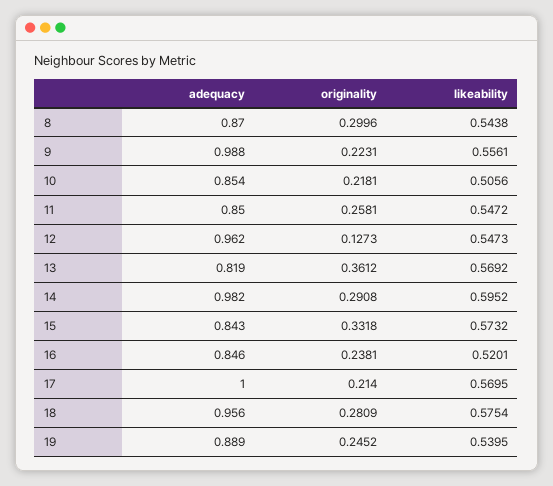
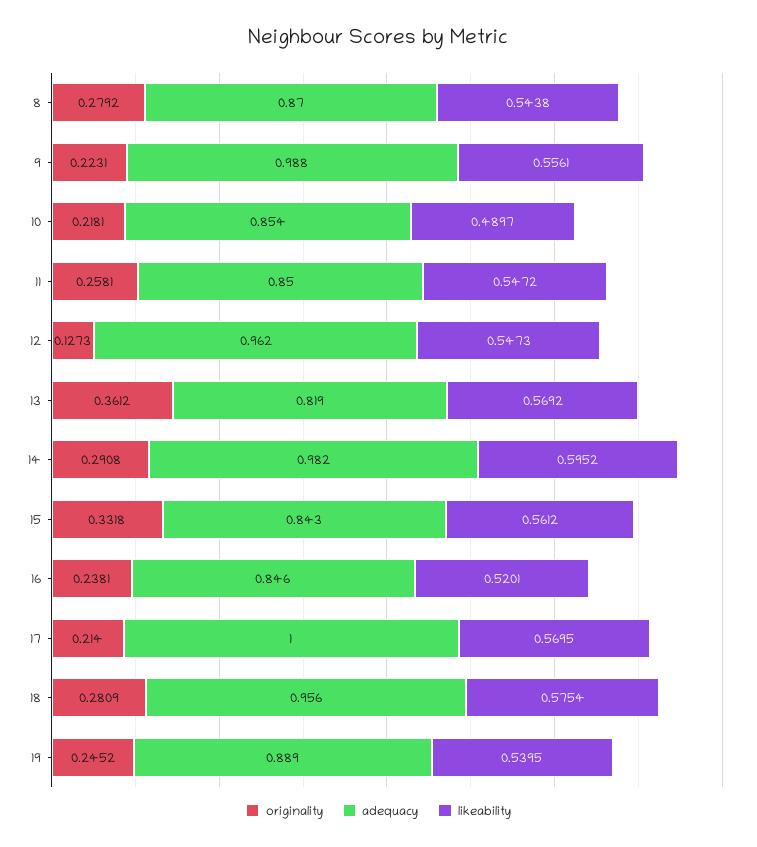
  {
    "adequacy": {
      "8": 0.87,
      "9": 0.988,
      "10": 0.854,
      "11": 0.85,
      "12": 0.962,
      "13": 0.819,
      "14": 0.982,
      "15": 0.843,
      "16": 0.846,
      "17": 1,
      "18": 0.956,
      "19": 0.889
    },
    "originality": {
-     "8": 0.2996,
+     "8": 0.2792,
      "9": 0.2231,
      "10": 0.2181,
      "11": 0.2581,
      "12": 0.1273,
      "13": 0.3612,
      "14": 0.2908,
      "15": 0.3318,
      "16": 0.2381,
      "17": 0.214,
      "18": 0.2809,
      "19": 0.2452
    },
    "likeability": {
      "8": 0.5438,
      "9": 0.5561,
-     "10": 0.5056,
+     "10": 0.4897,
      "11": 0.5472,
      "12": 0.5473,
      "13": 0.5692,
      "14": 0.5952,
-     "15": 0.5732,
+     "15": 0.5612,
      "16": 0.5201,
      "17": 0.5695,
      "18": 0.5754,
      "19": 0.5395
    }
  }

